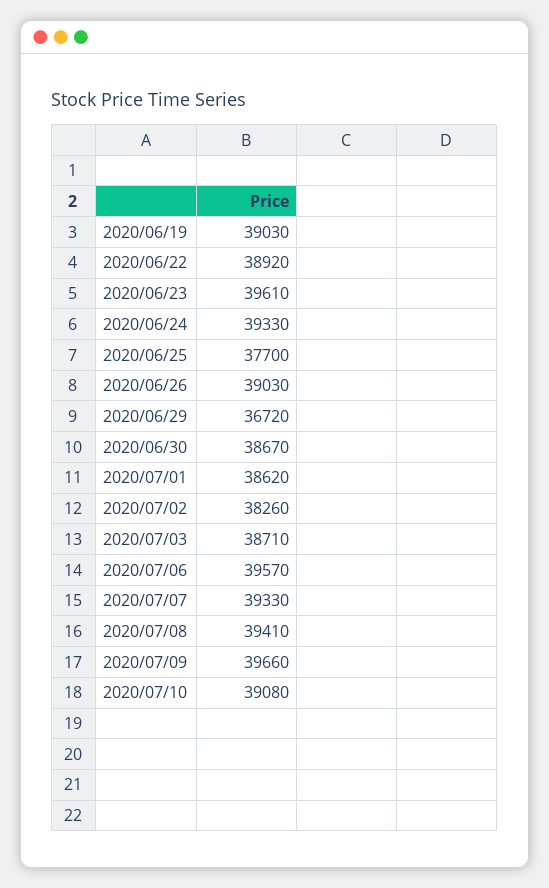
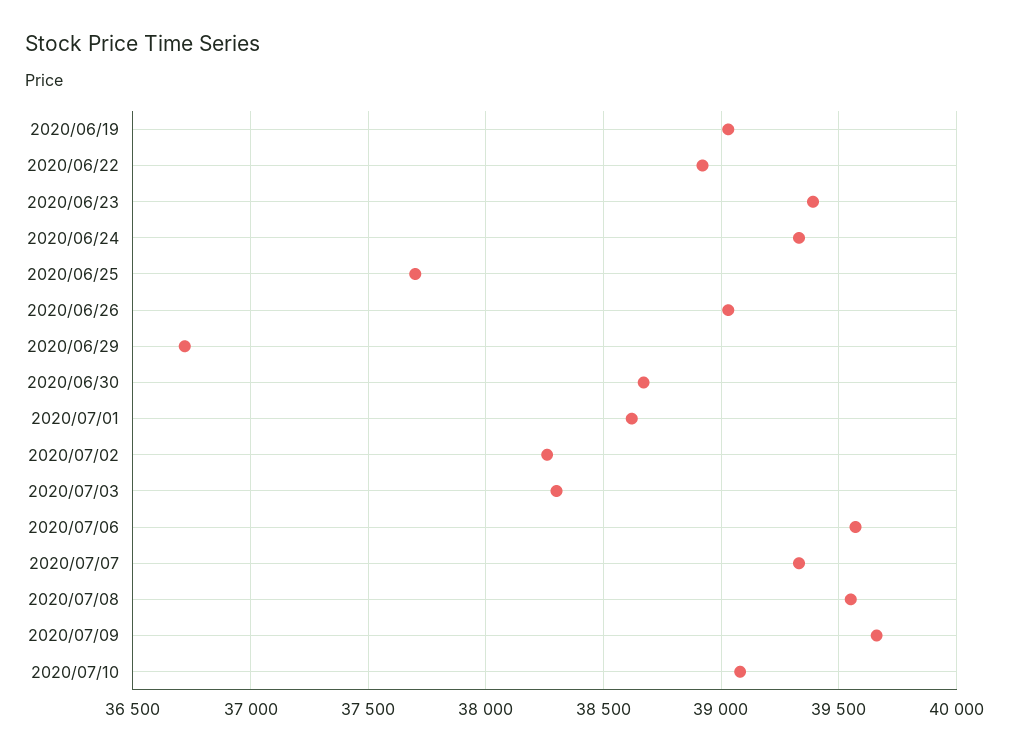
  {
    "2020/06/19": 39030,
    "2020/06/22": 38920,
-   "2020/06/23": 39610,
+   "2020/06/23": 39400,
    "2020/06/24": 39330,
    "2020/06/25": 37700,
    "2020/06/26": 39030,
    "2020/06/29": 36720,
    "2020/06/30": 38670,
    "2020/07/01": 38620,
    "2020/07/02": 38260,
-   "2020/07/03": 38710,
+   "2020/07/03": 38300,
    "2020/07/06": 39570,
    "2020/07/07": 39330,
-   "2020/07/08": 39410,
+   "2020/07/08": 39550,
    "2020/07/09": 39660,
    "2020/07/10": 39080
  }

